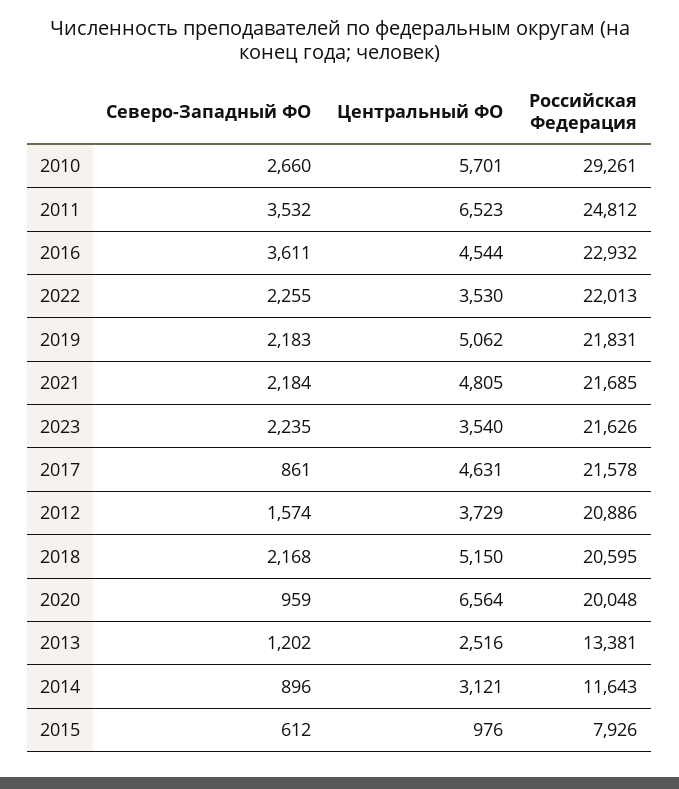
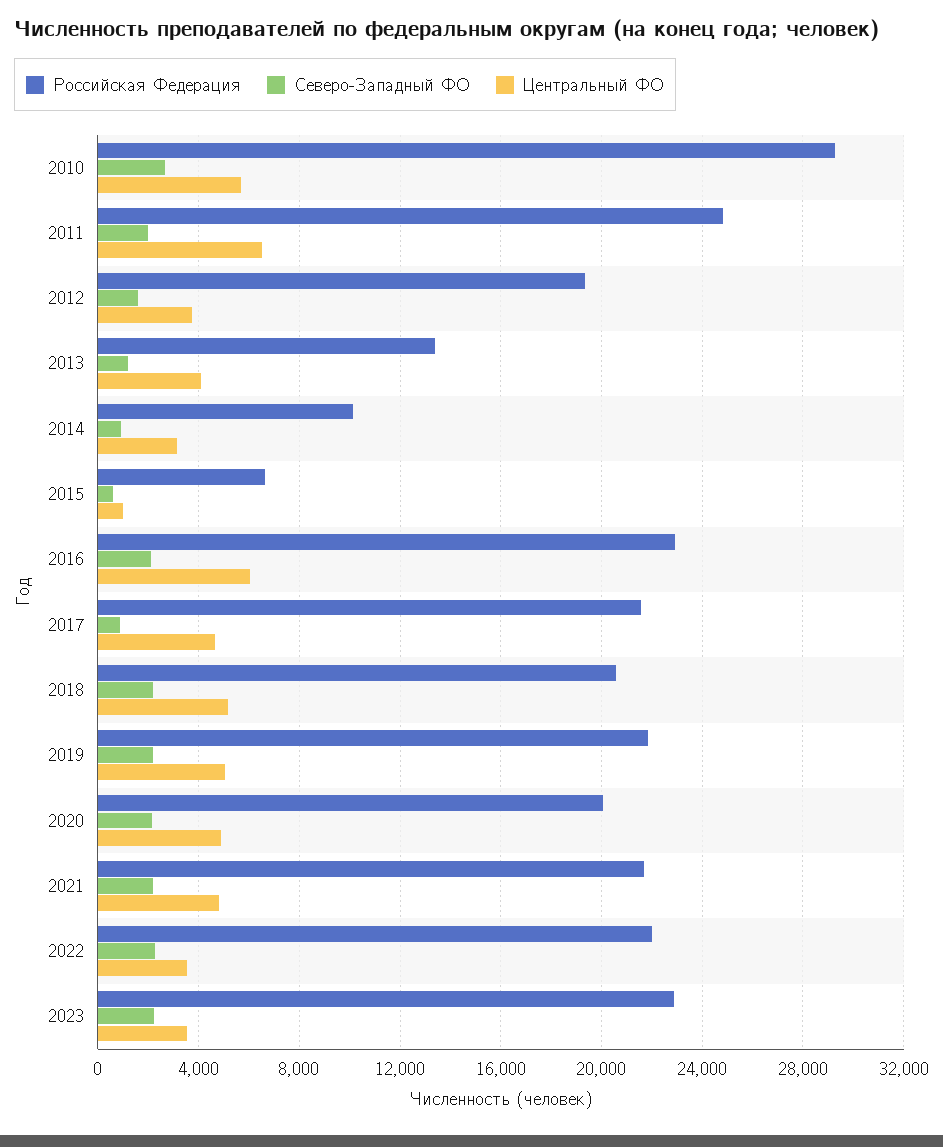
  {
    "Северо-Западный ФО": {
      "2010": 2660,
-     "2011": 3532,
+     "2011": 2000,
-     "2016": 3611,
+     "2016": 2000,
      "2022": 2255,
      "2019": 2183,
      "2021": 2184,
      "2023": 2235,
      "2017": 861,
      "2012": 1574,
      "2018": 2168,
-     "2020": 959,
+     "2020": 2000,
      "2013": 1202,
      "2014": 896,
      "2015": 612
    },
    "Центральный ФО": {
      "2010": 5701,
      "2011": 6523,
-     "2016": 4544,
+     "2016": 6000,
      "2022": 3530,
      "2019": 5062,
      "2021": 4805,
      "2023": 3540,
      "2017": 4631,
      "2012": 3729,
      "2018": 5150,
-     "2020": 6564,
+     "2020": 5000,
-     "2013": 2516,
+     "2013": 4000,
      "2014": 3121,
      "2015": 976
    },
    "Российская Федерация": {
      "2010": 29261,
      "2011": 24812,
      "2016": 22932,
      "2022": 22013,
      "2019": 21831,
      "2021": 21685,
-     "2023": 21626,
+     "2023": 23000,
      "2017": 21578,
-     "2012": 20886,
+     "2012": 19500,
      "2018": 20595,
      "2020": 20048,
      "2013": 13381,
-     "2014": 11643,
+     "2014": 10000,
-     "2015": 7926
+     "2015": 6500
    }
  }

